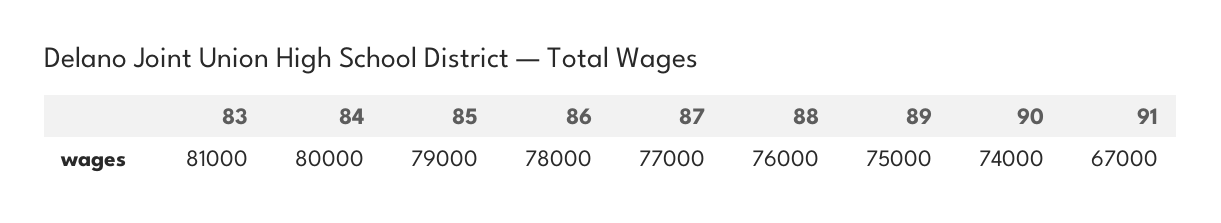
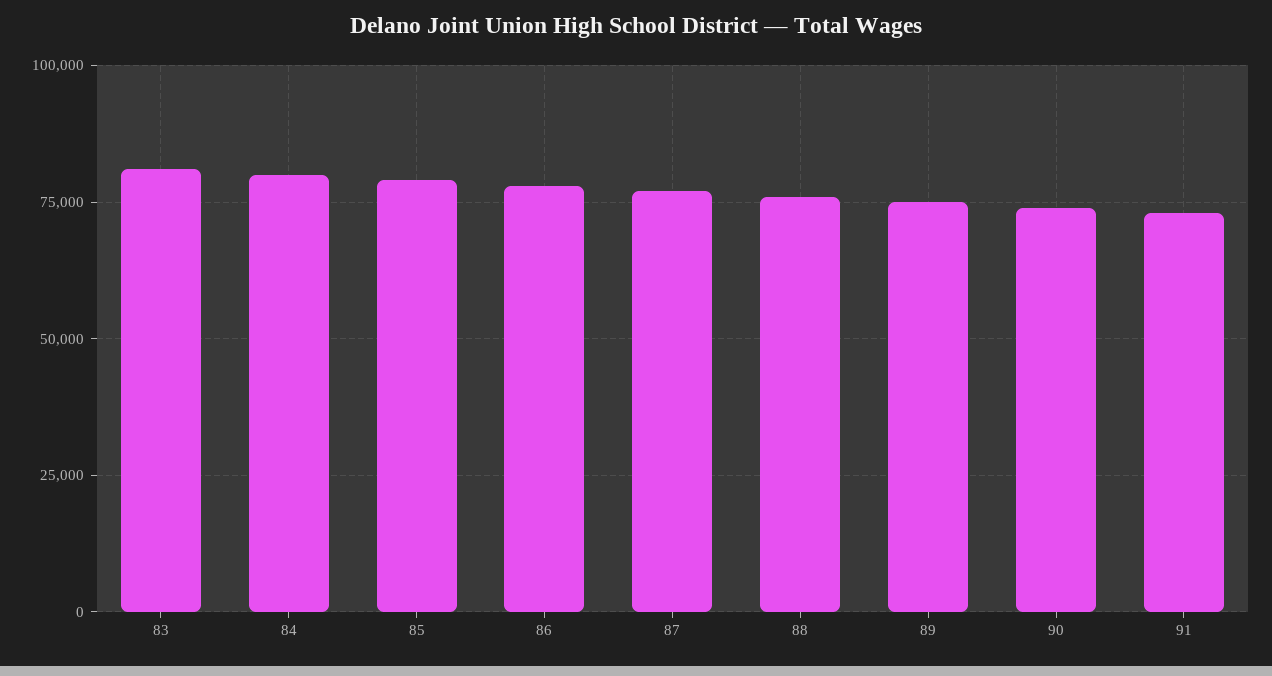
  {
    "83": 81000,
    "84": 80000,
    "85": 79000,
    "86": 78000,
    "87": 77000,
    "88": 76000,
    "89": 75000,
    "90": 74000,
-   "91": 67000
+   "91": 72500
  }

